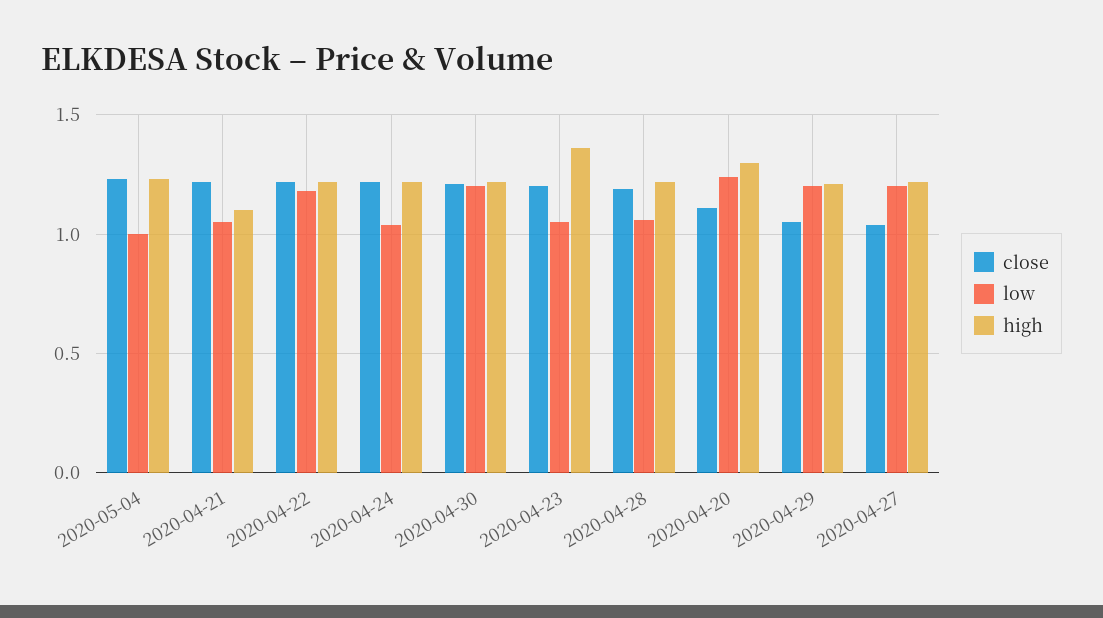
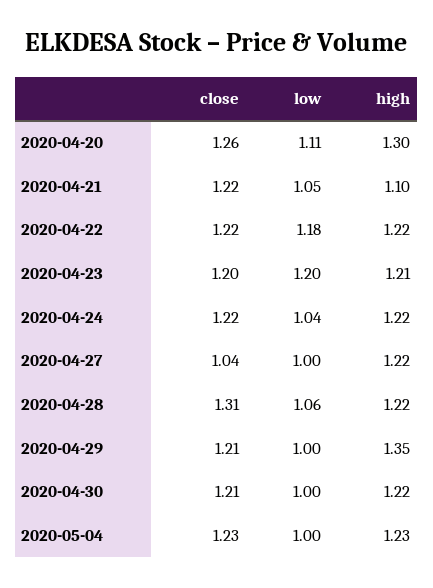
  {
    "close": {
      "2020-05-04": 1.23,
      "2020-04-21": 1.22,
      "2020-04-22": 1.22,
      "2020-04-24": 1.22,
      "2020-04-30": 1.21,
      "2020-04-23": 1.2,
-     "2020-04-28": 1.2,
+     "2020-04-28": 1.31,
-     "2020-04-20": 1.1,
+     "2020-04-20": 1.26,
-     "2020-04-29": 1.05,
+     "2020-04-29": 1.21,
      "2020-04-27": 1.04
    },
    "low": {
      "2020-05-04": 1,
      "2020-04-21": 1.05,
      "2020-04-22": 1.18,
      "2020-04-24": 1.04,
-     "2020-04-30": 1.2,
+     "2020-04-30": 1,
-     "2020-04-23": 1.05,
+     "2020-04-23": 1.2,
      "2020-04-28": 1.06,
-     "2020-04-20": 1.25,
+     "2020-04-20": 1.11,
-     "2020-04-29": 1.2,
+     "2020-04-29": 1,
-     "2020-04-27": 1.2
+     "2020-04-27": 1
    },
    "high": {
      "2020-05-04": 1.23,
      "2020-04-21": 1.1,
      "2020-04-22": 1.22,
      "2020-04-24": 1.22,
      "2020-04-30": 1.22,
-     "2020-04-23": 1.35,
+     "2020-04-23": 1.21,
      "2020-04-28": 1.22,
      "2020-04-20": 1.3,
-     "2020-04-29": 1.2,
+     "2020-04-29": 1.35,
      "2020-04-27": 1.22
    }
  }

